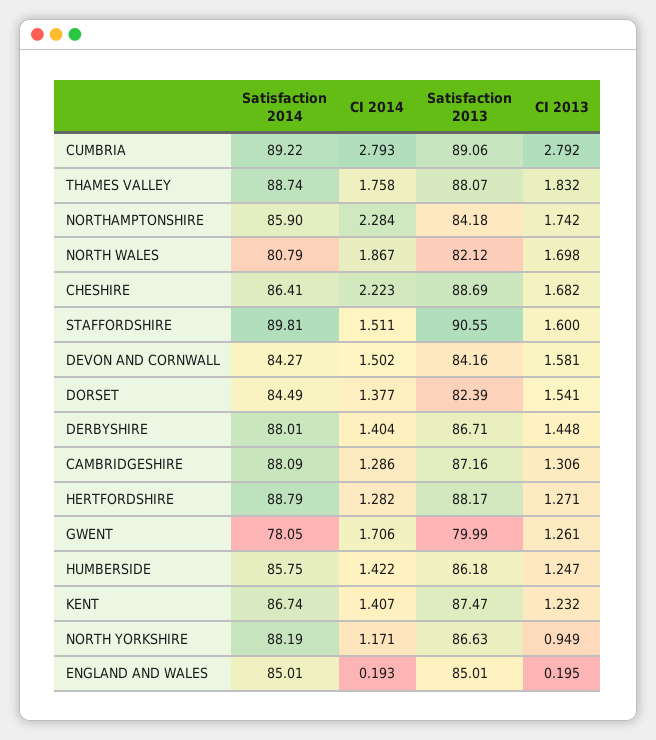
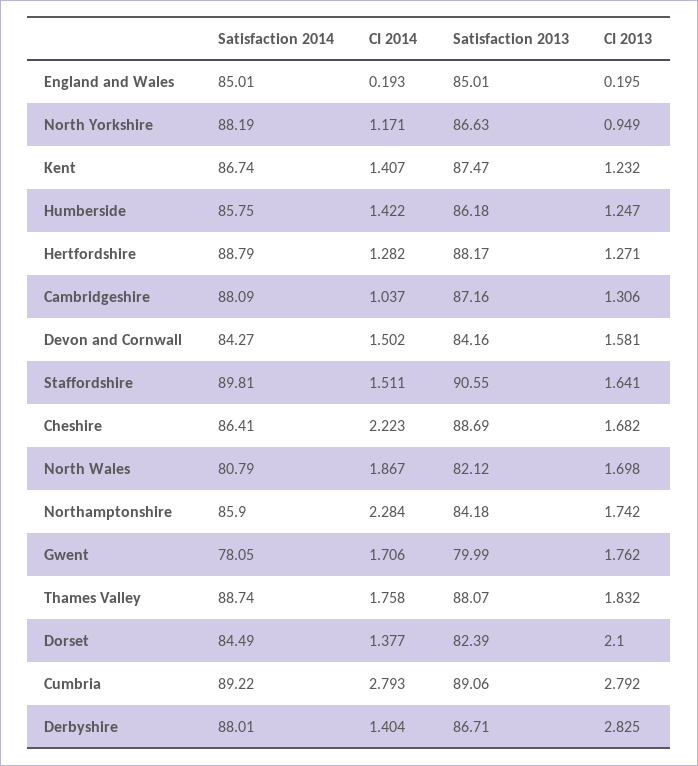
  {
    "Satisfaction 2014": {
      "CUMBRIA": 89.22,
      "THAMES VALLEY": 88.74,
      "NORTHAMPTONSHIRE": 85.9,
      "NORTH WALES": 80.79,
      "CHESHIRE": 86.41,
      "STAFFORDSHIRE": 89.81,
      "DEVON AND CORNWALL": 84.27,
      "DORSET": 84.49,
      "DERBYSHIRE": 88.01,
      "CAMBRIDGESHIRE": 88.09,
      "HERTFORDSHIRE": 88.79,
      "GWENT": 78.05,
      "HUMBERSIDE": 85.75,
      "KENT": 86.74,
      "NORTH YORKSHIRE": 88.19,
      "ENGLAND AND WALES": 85.01
    },
    "CI 2014": {
      "CUMBRIA": 2.793,
      "THAMES VALLEY": 1.758,
      "NORTHAMPTONSHIRE": 2.284,
      "NORTH WALES": 1.867,
      "CHESHIRE": 2.223,
      "STAFFORDSHIRE": 1.511,
      "DEVON AND CORNWALL": 1.502,
      "DORSET": 1.377,
      "DERBYSHIRE": 1.404,
-     "CAMBRIDGESHIRE": 1.286,
+     "CAMBRIDGESHIRE": 1.037,
      "HERTFORDSHIRE": 1.282,
      "GWENT": 1.706,
      "HUMBERSIDE": 1.422,
      "KENT": 1.407,
      "NORTH YORKSHIRE": 1.171,
      "ENGLAND AND WALES": 0.193
    },
    "Satisfaction 2013": {
      "CUMBRIA": 89.06,
      "THAMES VALLEY": 88.07,
      "NORTHAMPTONSHIRE": 84.18,
      "NORTH WALES": 82.12,
      "CHESHIRE": 88.69,
      "STAFFORDSHIRE": 90.55,
      "DEVON AND CORNWALL": 84.16,
      "DORSET": 82.39,
      "DERBYSHIRE": 86.71,
      "CAMBRIDGESHIRE": 87.16,
      "HERTFORDSHIRE": 88.17,
      "GWENT": 79.99,
      "HUMBERSIDE": 86.18,
      "KENT": 87.47,
      "NORTH YORKSHIRE": 86.63,
      "ENGLAND AND WALES": 85.01
    },
    "CI 2013": {
      "CUMBRIA": 2.792,
      "THAMES VALLEY": 1.832,
      "NORTHAMPTONSHIRE": 1.742,
      "NORTH WALES": 1.698,
      "CHESHIRE": 1.682,
-     "STAFFORDSHIRE": 1.6,
+     "STAFFORDSHIRE": 1.641,
      "DEVON AND CORNWALL": 1.581,
-     "DORSET": 1.541,
+     "DORSET": 2.1,
-     "DERBYSHIRE": 1.448,
+     "DERBYSHIRE": 2.825,
      "CAMBRIDGESHIRE": 1.306,
      "HERTFORDSHIRE": 1.271,
-     "GWENT": 1.261,
+     "GWENT": 1.762,
      "HUMBERSIDE": 1.247,
      "KENT": 1.232,
      "NORTH YORKSHIRE": 0.949,
      "ENGLAND AND WALES": 0.195
    }
  }

